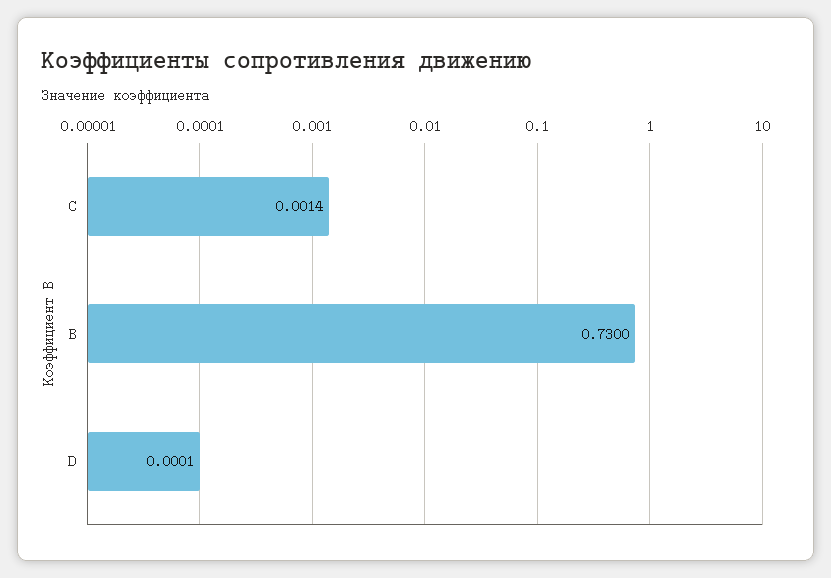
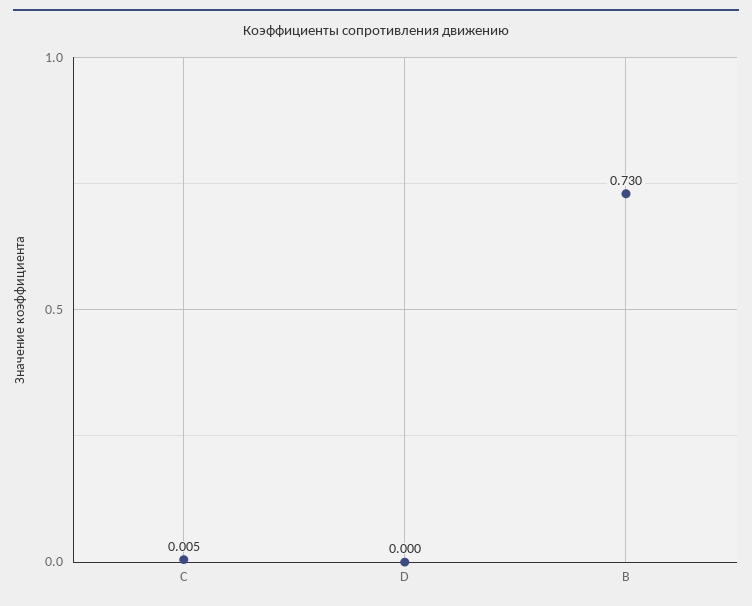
  {
-   "C": 0.0014,
+   "C": 0.005,
    "B": 0.73,
    "D": 0.0001
  }

